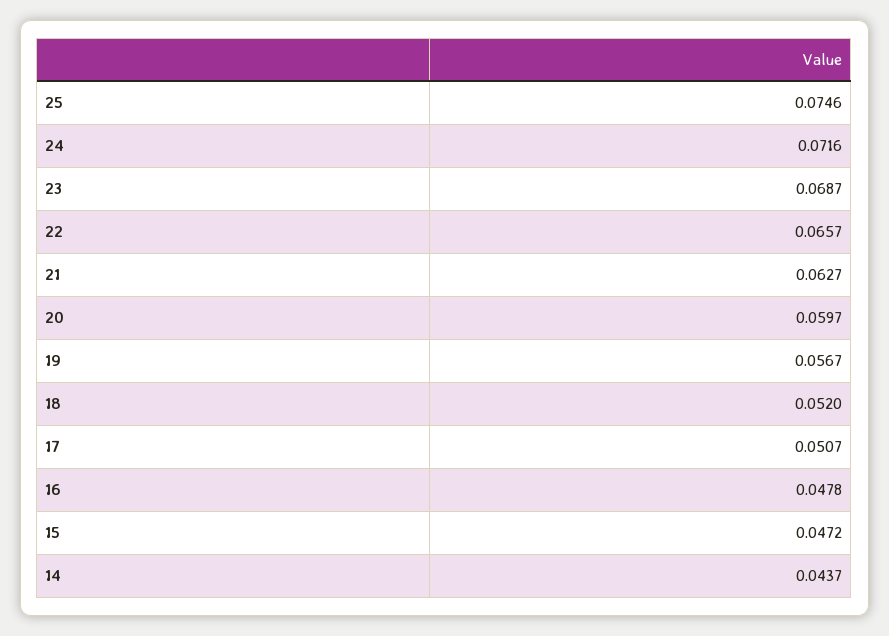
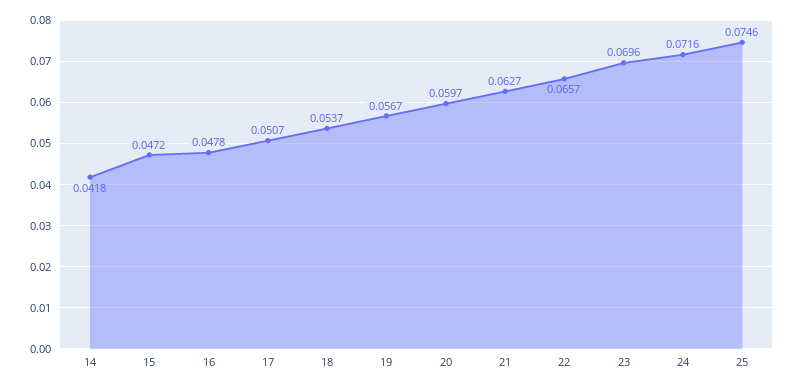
  {
    "25": 0.0746,
    "24": 0.0716,
-   "23": 0.0687,
+   "23": 0.0696,
    "22": 0.0657,
    "21": 0.0627,
    "20": 0.0597,
    "19": 0.0567,
-   "18": 0.052,
+   "18": 0.0537,
    "17": 0.0507,
    "16": 0.0478,
    "15": 0.0472,
-   "14": 0.0437
+   "14": 0.0418
  }

